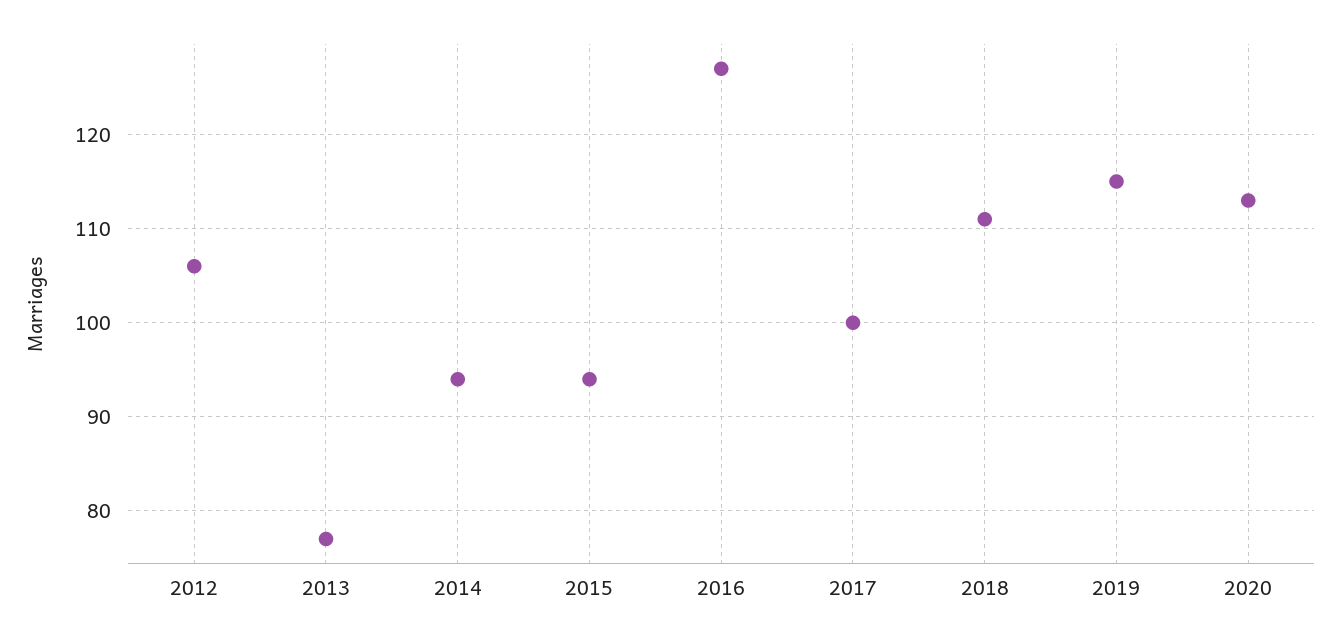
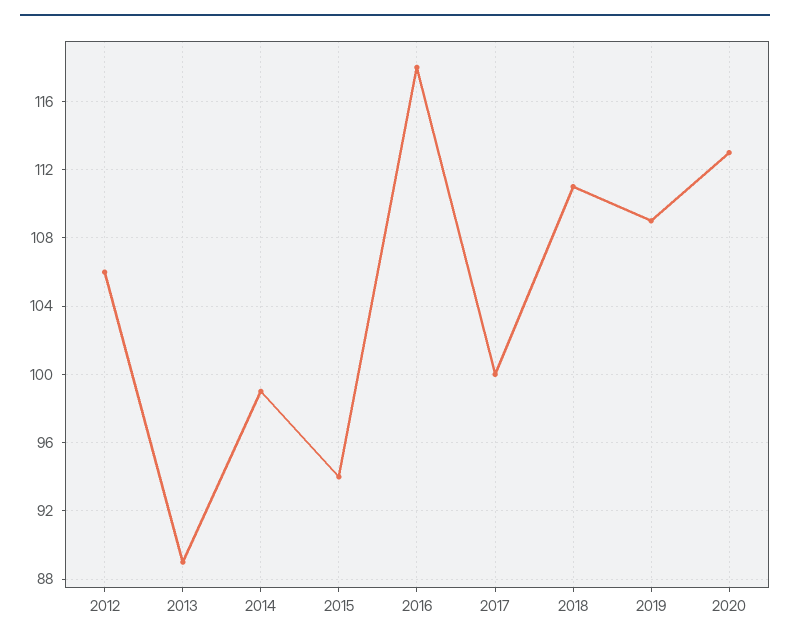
  {
    "2012": 106,
-   "2013": 77,
+   "2013": 89,
-   "2014": 94,
+   "2014": 99,
    "2015": 94,
-   "2016": 127,
+   "2016": 118,
    "2017": 100,
    "2018": 111,
-   "2019": 115,
+   "2019": 109,
    "2020": 113
  }

